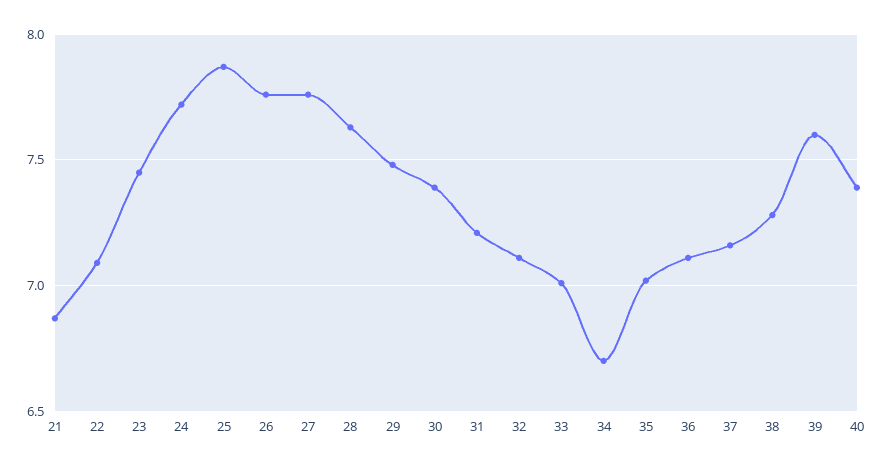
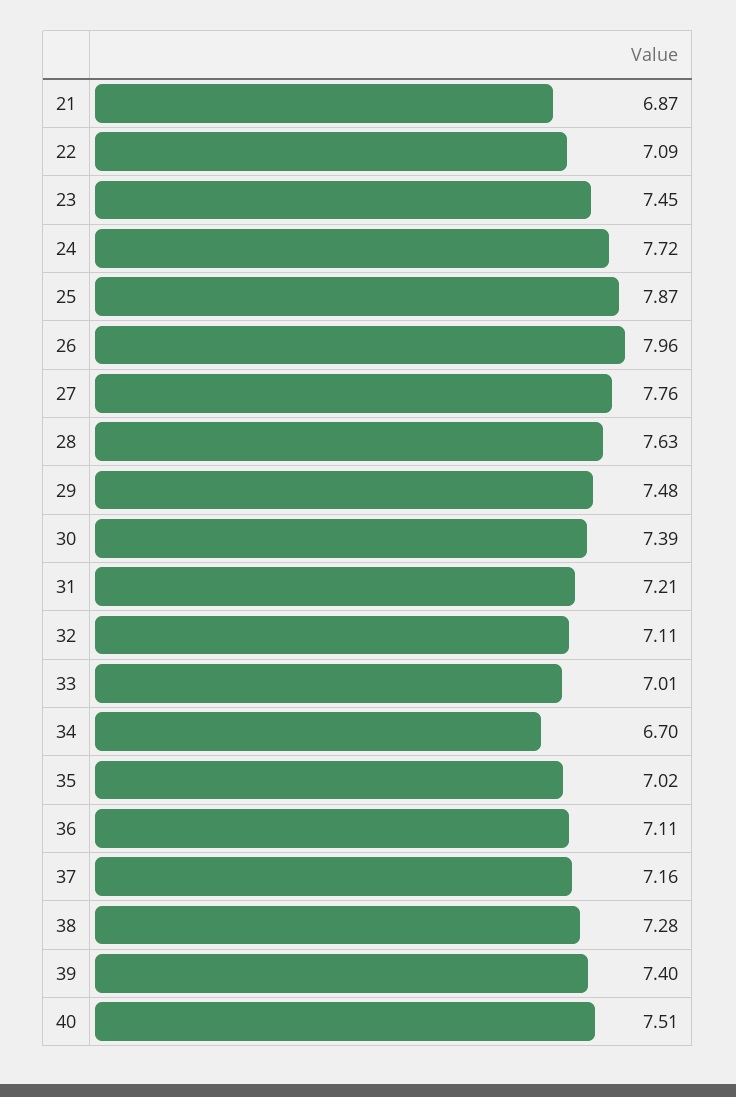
  {
    "21": 6.87,
    "22": 7.09,
    "23": 7.45,
    "24": 7.72,
    "25": 7.87,
-   "26": 7.75,
+   "26": 7.96,
    "27": 7.76,
    "28": 7.63,
    "29": 7.48,
    "30": 7.39,
    "31": 7.21,
    "32": 7.11,
    "33": 7.01,
    "34": 6.7,
    "35": 7.02,
    "36": 7.11,
    "37": 7.16,
    "38": 7.28,
-   "39": 7.6,
+   "39": 7.4,
-   "40": 7.4
+   "40": 7.51
  }

